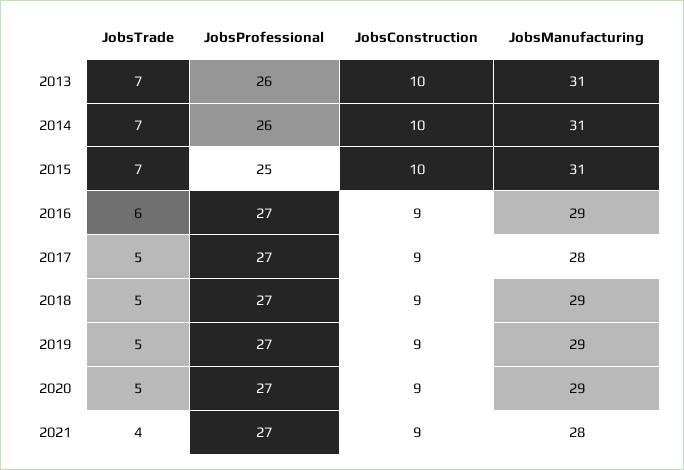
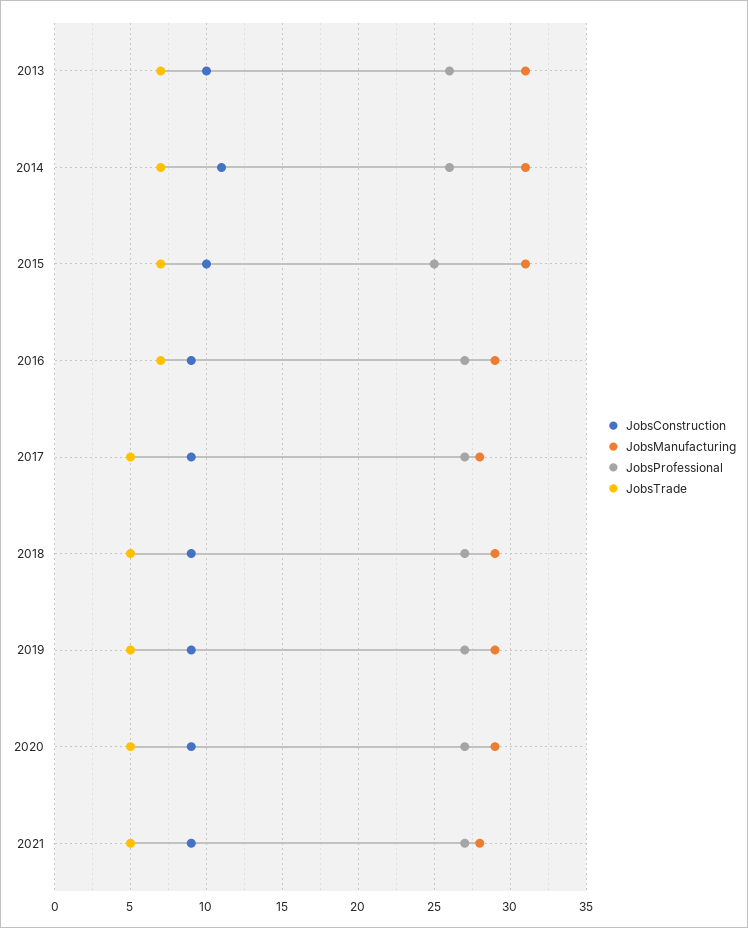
  {
    "JobsTrade": {
      "2013": 7,
      "2014": 7,
      "2015": 7,
-     "2016": 6,
+     "2016": 7,
      "2017": 5,
      "2018": 5,
      "2019": 5,
      "2020": 5,
-     "2021": 4
+     "2021": 5
    },
    "JobsProfessional": {
      "2013": 26,
      "2014": 26,
      "2015": 25,
      "2016": 27,
      "2017": 27,
      "2018": 27,
      "2019": 27,
      "2020": 27,
      "2021": 27
    },
    "JobsConstruction": {
      "2013": 10,
-     "2014": 10,
+     "2014": 11,
      "2015": 10,
      "2016": 9,
      "2017": 9,
      "2018": 9,
      "2019": 9,
      "2020": 9,
      "2021": 9
    },
    "JobsManufacturing": {
      "2013": 31,
      "2014": 31,
      "2015": 31,
      "2016": 29,
      "2017": 28,
      "2018": 29,
      "2019": 29,
      "2020": 29,
      "2021": 28
    }
  }

